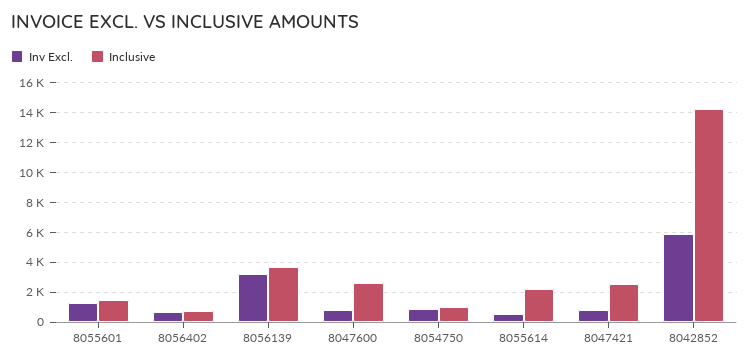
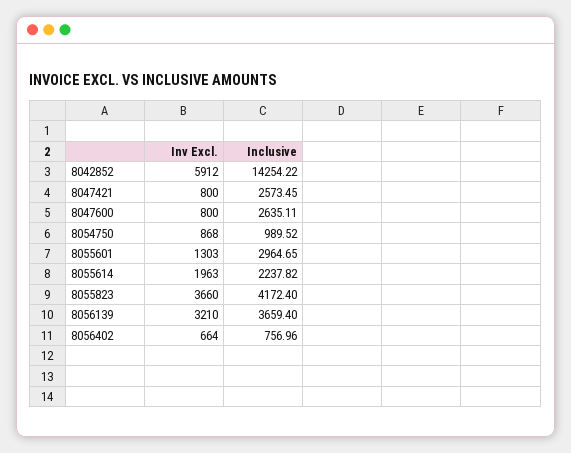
  {
    "Inv Excl.": {
      "8055601": 1303,
      "8056402": 664,
      "8056139": 3210,
      "8047600": 800,
      "8054750": 868,
-     "8055614": 500,
+     "8055614": 1963,
      "8047421": 800,
-     "8042852": 5912
+     "8042852": 5912,
+     "8055823": 3660
    },
    "Inclusive": {
-     "8055601": 1500,
+     "8055601": 2964.65,
      "8056402": 756.96,
      "8056139": 3659.4,
      "8047600": 2635.11,
      "8054750": 989.52,
      "8055614": 2237.82,
      "8047421": 2573.45,
-     "8042852": 14254.22
+     "8042852": 14254.22,
+     "8055823": 4172.4
    }
  }

